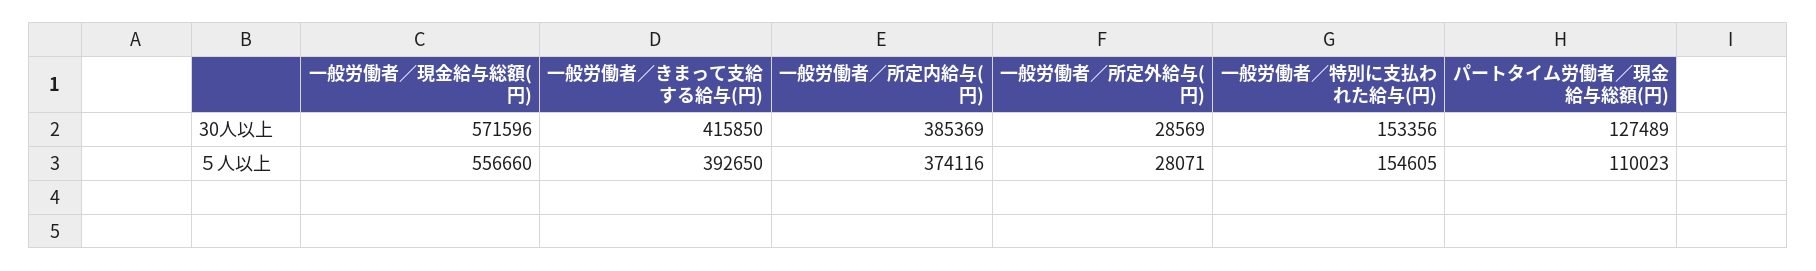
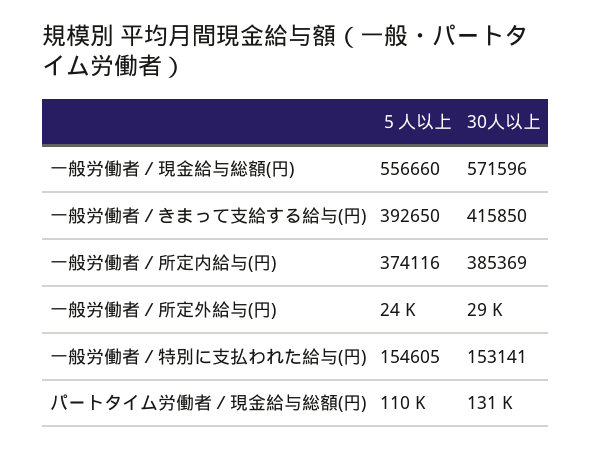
  {
    "一般労働者／現金給与総額(円)": {
      "30人以上": 571596,
      "５人以上": 556660
    },
    "一般労働者／きまって支給する給与(円)": {
      "30人以上": 415850,
      "５人以上": 392650
    },
    "一般労働者／所定内給与(円)": {
      "30人以上": 385369,
      "５人以上": 374116
    },
    "一般労働者／所定外給与(円)": {
      "30人以上": 28569,
-     "５人以上": 28071
+     "５人以上": 24000
    },
    "一般労働者／特別に支払われた給与(円)": {
-     "30人以上": 153356,
+     "30人以上": 153141,
      "５人以上": 154605
    },
    "パートタイム労働者／現金給与総額(円)": {
-     "30人以上": 127489,
+     "30人以上": 131000,
      "５人以上": 110023
    }
  }

